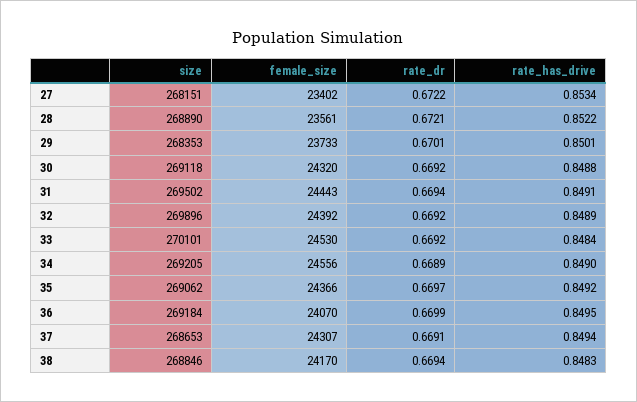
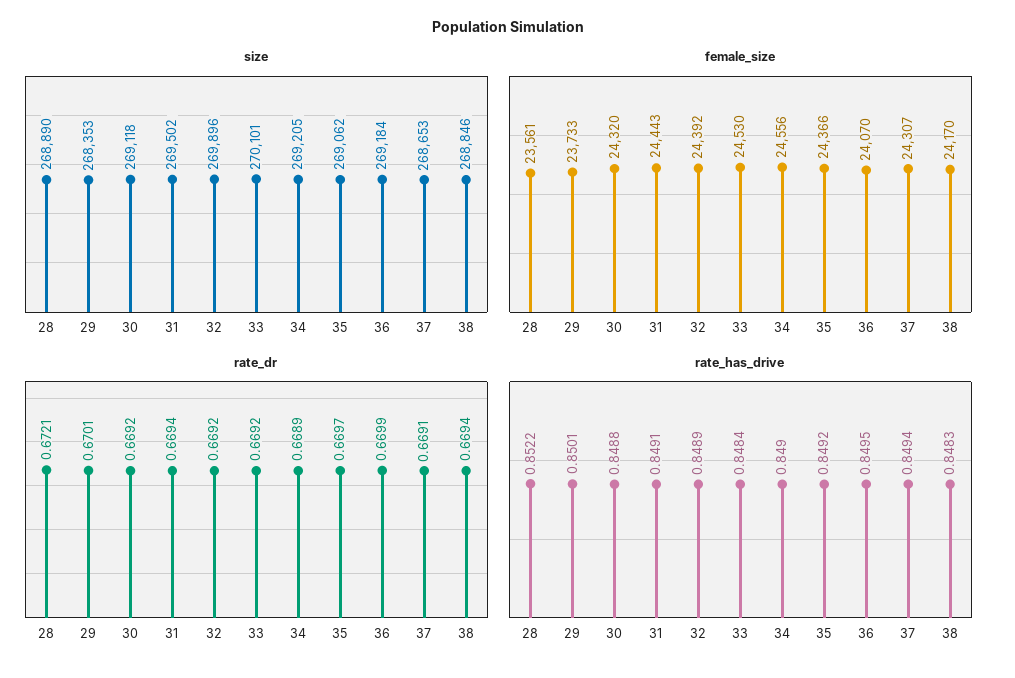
  {
    "size": {
-     "27": 268151,
      "28": 268890,
      "29": 268353,
      "30": 269118,
      "31": 269502,
      "32": 269896,
      "33": 270101,
      "34": 269205,
      "35": 269062,
      "36": 269184,
      "37": 268653,
      "38": 268846
    },
    "female_size": {
-     "27": 23402,
      "28": 23561,
      "29": 23733,
      "30": 24320,
      "31": 24443,
      "32": 24392,
      "33": 24530,
      "34": 24556,
      "35": 24366,
      "36": 24070,
      "37": 24307,
      "38": 24170
    },
    "rate_dr": {
-     "27": 0.6722,
      "28": 0.6721,
      "29": 0.6701,
      "30": 0.6692,
      "31": 0.6694,
      "32": 0.6692,
      "33": 0.6692,
      "34": 0.6689,
      "35": 0.6697,
      "36": 0.6699,
      "37": 0.6691,
      "38": 0.6694
    },
    "rate_has_drive": {
-     "27": 0.8534,
      "28": 0.8522,
      "29": 0.8501,
      "30": 0.8488,
      "31": 0.8491,
      "32": 0.8489,
      "33": 0.8484,
      "34": 0.849,
      "35": 0.8492,
      "36": 0.8495,
      "37": 0.8494,
      "38": 0.8483
    }
  }

